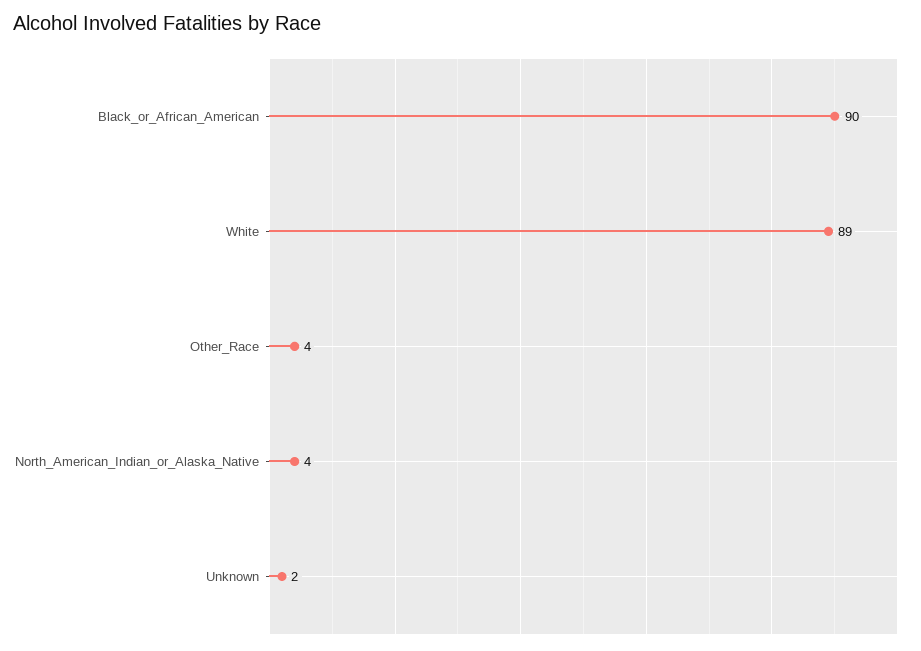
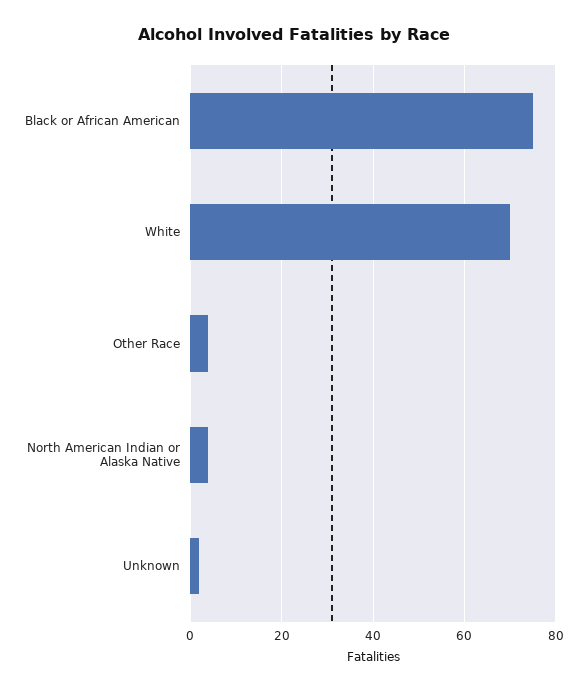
  {
-   "Black_or_African_American": 90,
+   "Black_or_African_American": 75,
-   "White": 89,
+   "White": 70,
    "Other_Race": 4,
    "North_American_Indian_or_Alaska_Native": 4,
    "Unknown": 2
  }

